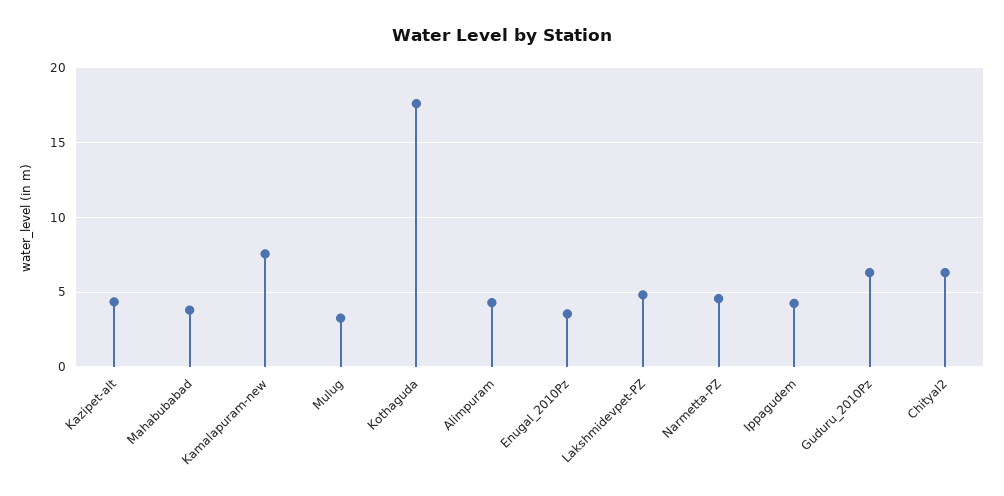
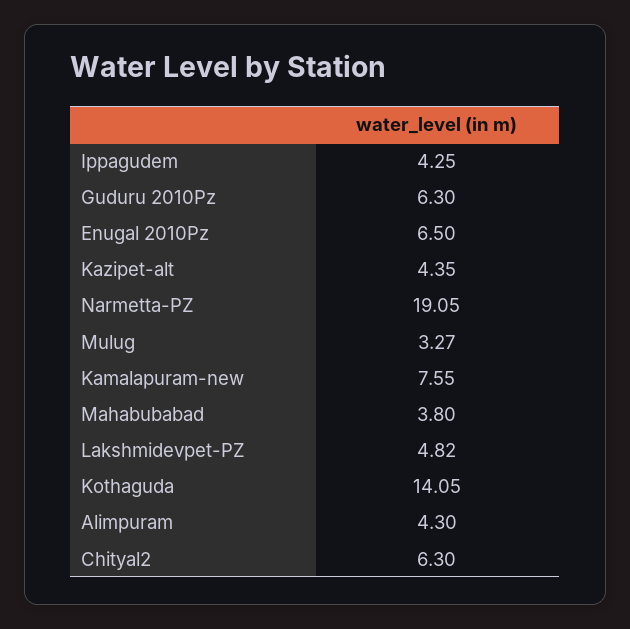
  {
    "Kazipet-alt": 4.35,
    "Mahabubabad": 3.8,
    "Kamalapuram-new": 7.55,
    "Mulug": 3.27,
-   "Kothaguda": 17.5,
+   "Kothaguda": 14.05,
    "Alimpuram": 4.3,
-   "Enugal_2010Pz": 3.5,
+   "Enugal_2010Pz": 6.5,
    "Lakshmidevpet-PZ": 4.82,
-   "Narmetta-PZ": 4.5,
+   "Narmetta-PZ": 19.05,
    "Ippagudem": 4.25,
    "Guduru_2010Pz": 6.3,
    "Chityal2": 6.3
  }

